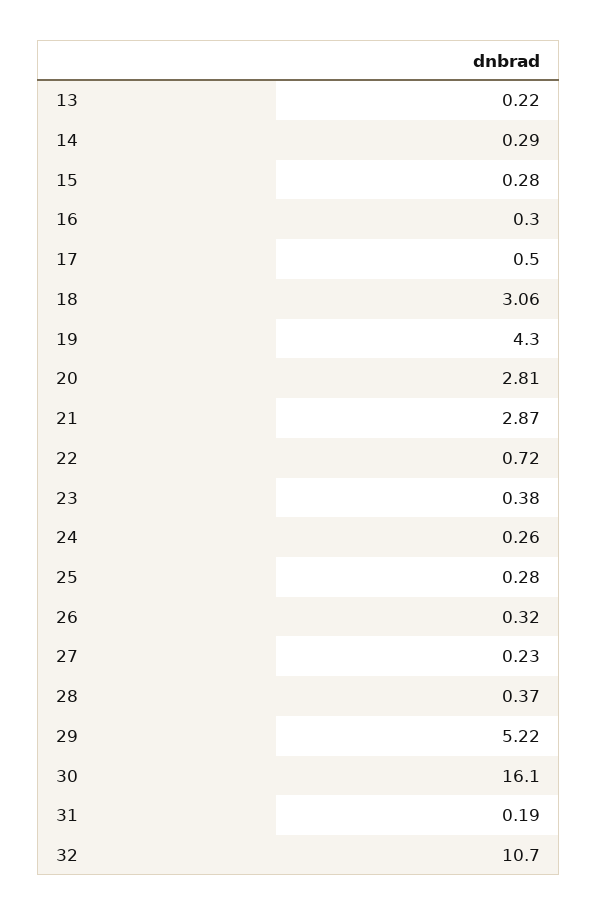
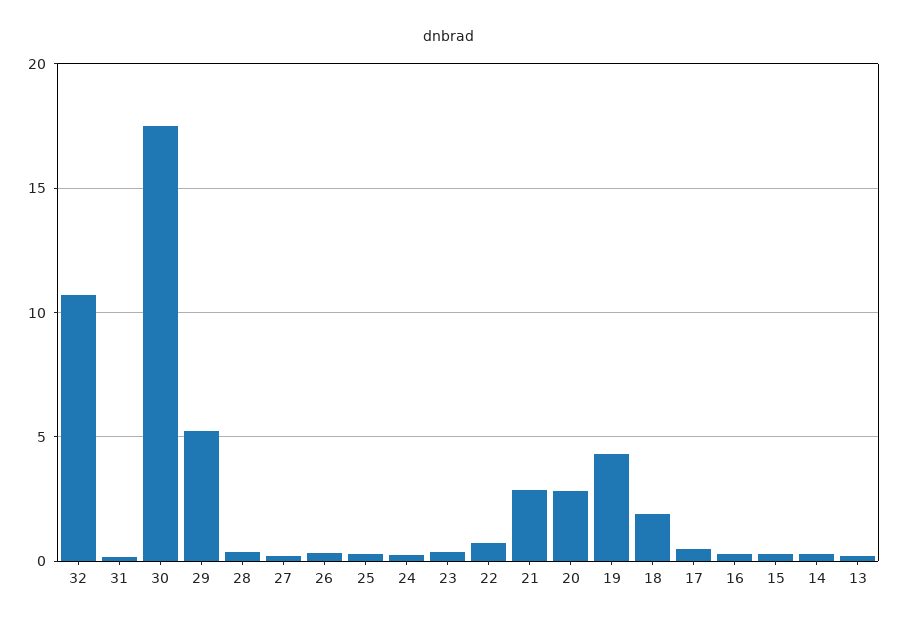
  {
    "13": 0.22,
    "14": 0.29,
    "15": 0.28,
    "16": 0.3,
    "17": 0.5,
-   "18": 3.06,
+   "18": 2,
    "19": 4.3,
    "20": 2.81,
    "21": 2.87,
    "22": 0.72,
    "23": 0.38,
    "24": 0.26,
    "25": 0.28,
    "26": 0.32,
    "27": 0.23,
    "28": 0.37,
    "29": 5.22,
-   "30": 16.1,
+   "30": 17.5,
    "31": 0.19,
    "32": 10.7
  }

